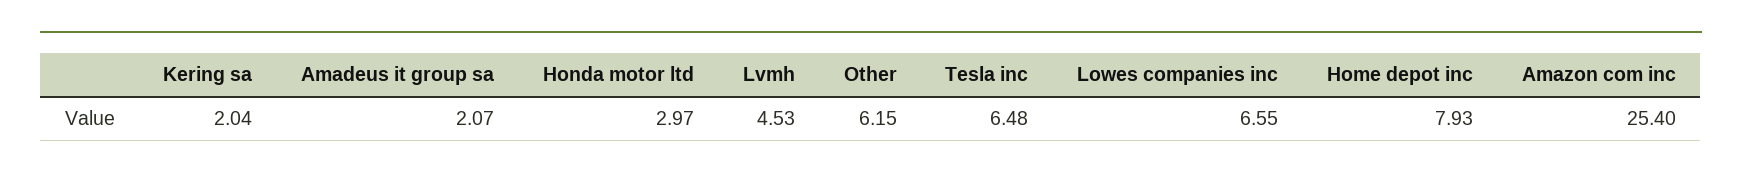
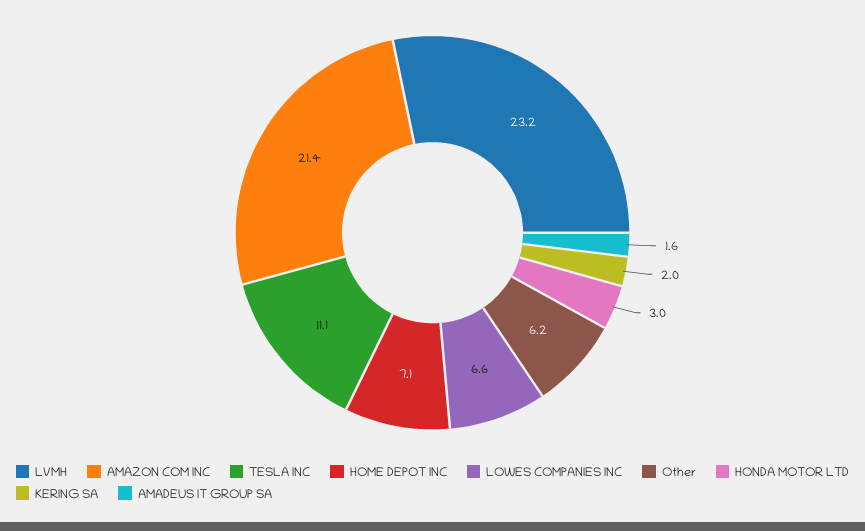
  {
    "Kering sa": 2.04,
-   "Amadeus it group sa": 2.07,
+   "Amadeus it group sa": 1.6,
    "Honda motor ltd": 2.97,
-   "Lvmh": 4.53,
+   "Lvmh": 23.2,
    "Other": 6.15,
-   "Tesla inc": 6.48,
+   "Tesla inc": 11.1,
    "Lowes companies inc": 6.55,
-   "Home depot inc": 7.93,
+   "Home depot inc": 7.1,
-   "Amazon com inc": 25.4
+   "Amazon com inc": 21.4
  }

